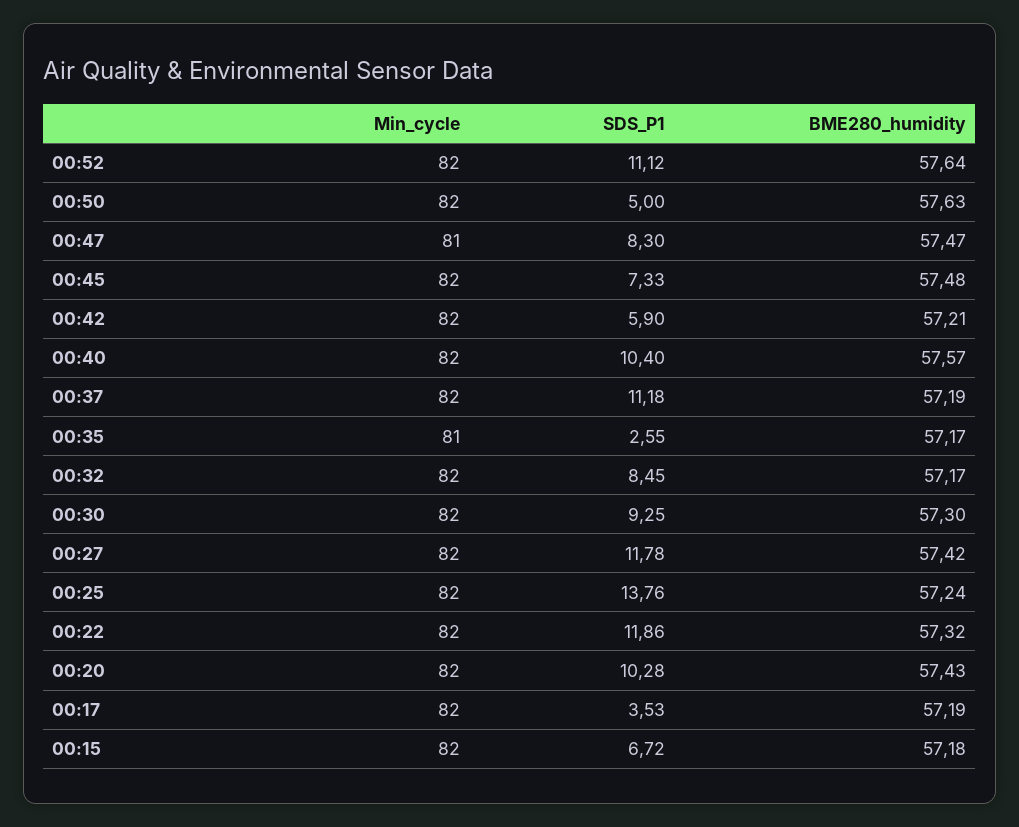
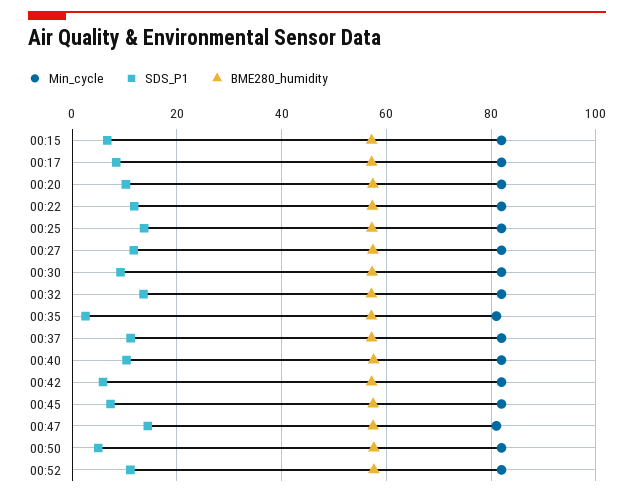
  {
    "Min_cycle": {
      "00:52": 82,
      "00:50": 82,
      "00:47": 81,
      "00:45": 82,
      "00:42": 82,
      "00:40": 82,
      "00:37": 82,
      "00:35": 81,
      "00:32": 82,
      "00:30": 82,
      "00:27": 82,
      "00:25": 82,
      "00:22": 82,
      "00:20": 82,
      "00:17": 82,
      "00:15": 82
    },
    "SDS_P1": {
      "00:52": 11.12,
      "00:50": 5,
-     "00:47": 8.3,
+     "00:47": 14,
      "00:45": 7.33,
      "00:42": 5.9,
      "00:40": 10.4,
      "00:37": 11.18,
      "00:35": 2.55,
-     "00:32": 8.45,
+     "00:32": 14,
      "00:30": 9.25,
      "00:27": 11.78,
      "00:25": 13.76,
      "00:22": 11.86,
      "00:20": 10.28,
-     "00:17": 3.53,
+     "00:17": 8,
      "00:15": 6.72
    },
    "BME280_humidity": {
      "00:52": 57.64,
      "00:50": 57.63,
      "00:47": 57.47,
      "00:45": 57.48,
      "00:42": 57.21,
      "00:40": 57.57,
      "00:37": 57.19,
      "00:35": 57.17,
      "00:32": 57.17,
      "00:30": 57.3,
      "00:27": 57.42,
      "00:25": 57.24,
      "00:22": 57.32,
      "00:20": 57.43,
      "00:17": 57.19,
      "00:15": 57.18
    }
  }

